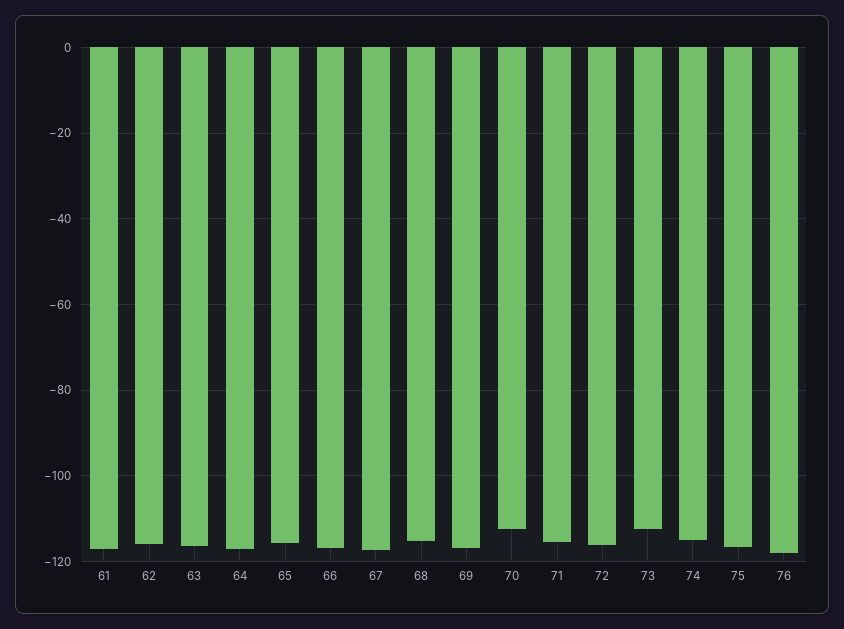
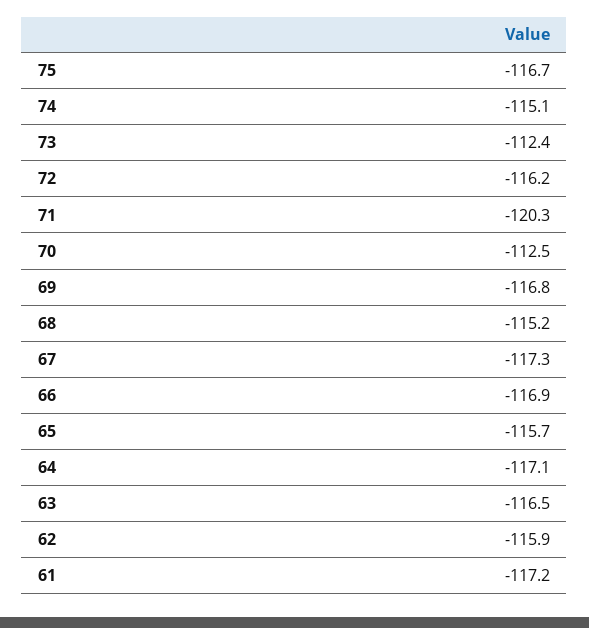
  {
    "61": -117.2,
    "62": -115.9,
    "63": -116.5,
    "64": -117.1,
    "65": -115.7,
    "66": -116.9,
    "67": -117.3,
    "68": -115.2,
    "69": -116.8,
    "70": -112.5,
-   "71": -116,
+   "71": -120.3,
    "72": -116.2,
    "73": -112.4,
    "74": -115.1,
-   "75": -116.7,
+   "75": -116.7
-   "76": -118
  }

